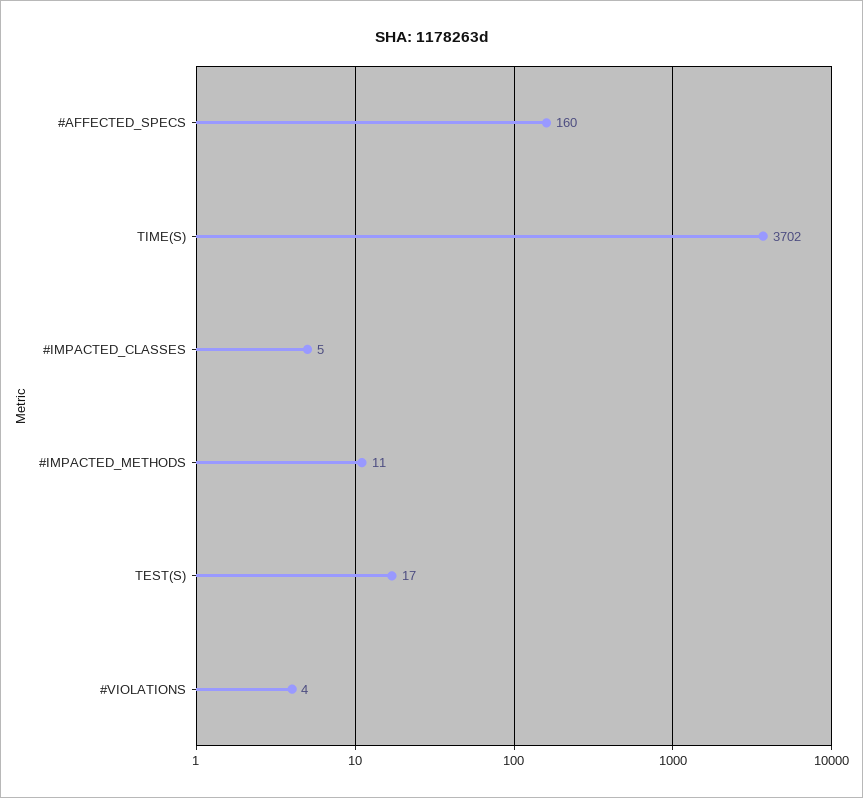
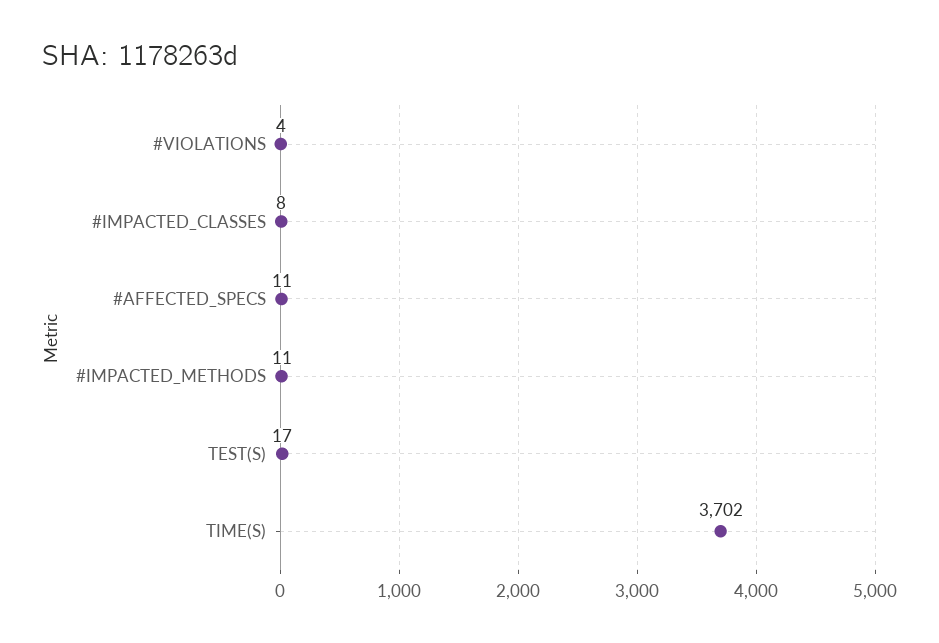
  {
-   "#AFFECTED_SPECS": 160,
+   "#AFFECTED_SPECS": 11,
    "TIME(S)": 3702,
-   "#IMPACTED_CLASSES": 5,
+   "#IMPACTED_CLASSES": 8,
    "#IMPACTED_METHODS": 11,
    "TEST(S)": 17,
    "#VIOLATIONS": 4
  }

